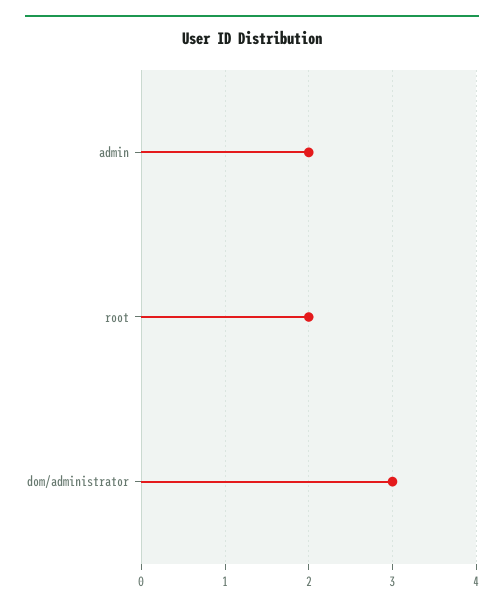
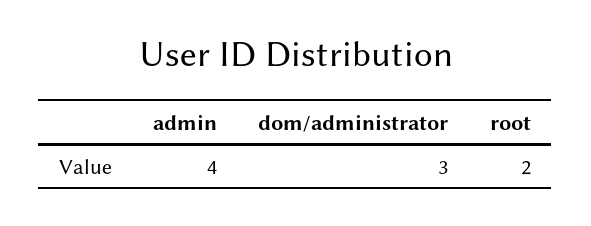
  {
-   "admin": 2,
+   "admin": 4,
    "root": 2,
    "dom/administrator": 3
  }

